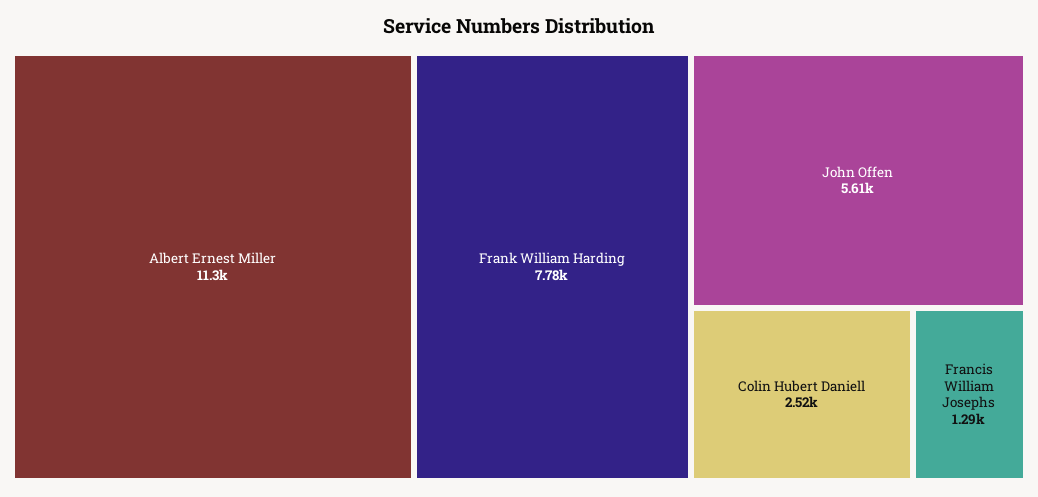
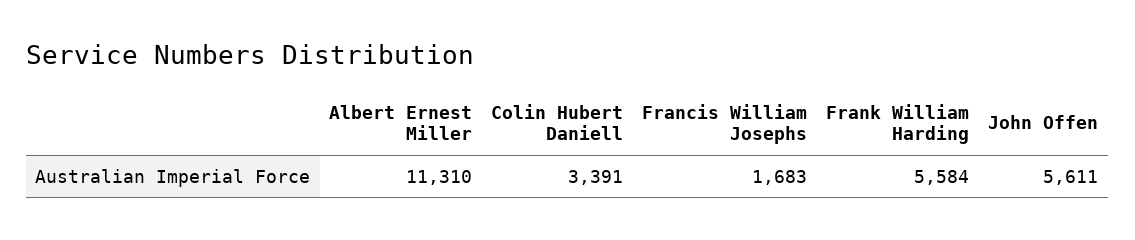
  {
    "Albert Ernest Miller": 11310,
-   "Frank William Harding": 7780,
+   "Frank William Harding": 5584,
    "John Offen": 5611,
-   "Colin Hubert Daniell": 2520,
+   "Colin Hubert Daniell": 3391,
-   "Francis William Josephs": 1290
+   "Francis William Josephs": 1683
  }

